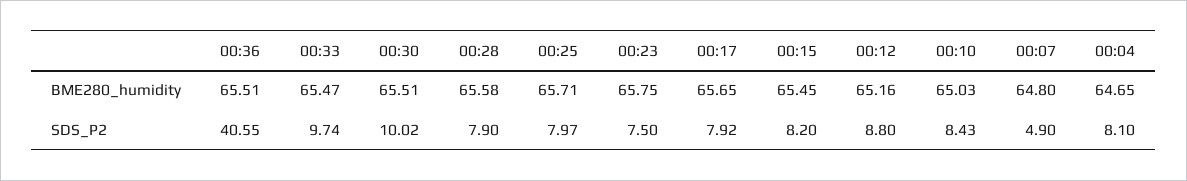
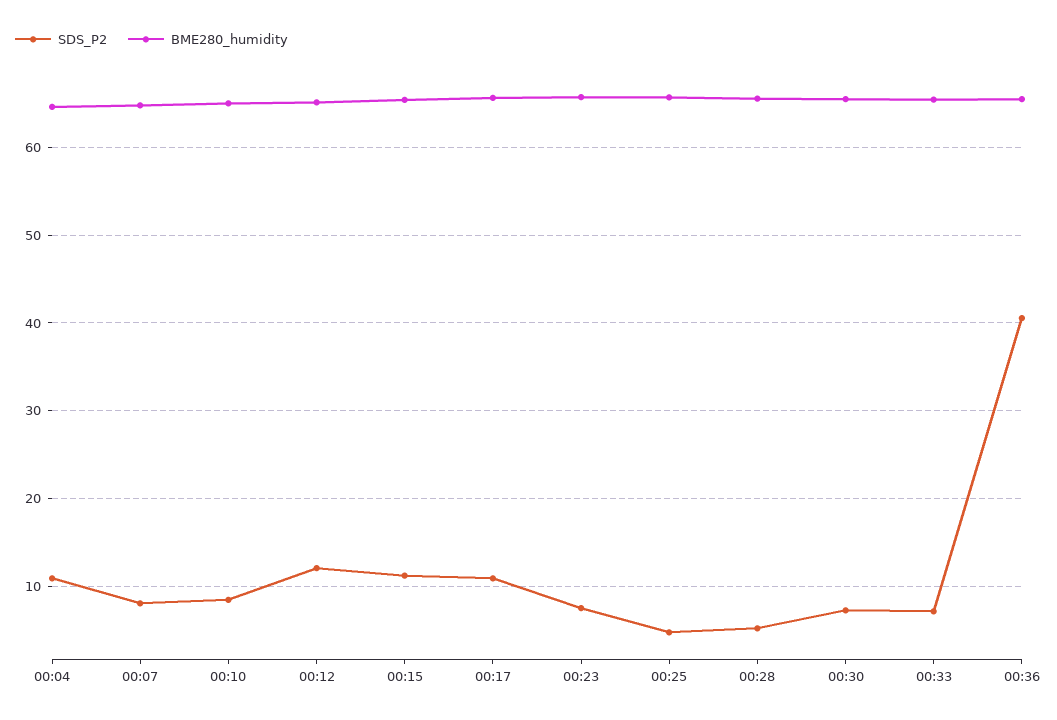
  {
    "BME280_humidity": {
      "00:36": 65.51,
      "00:33": 65.47,
      "00:30": 65.51,
      "00:28": 65.58,
      "00:25": 65.71,
      "00:23": 65.75,
      "00:17": 65.65,
      "00:15": 65.45,
      "00:12": 65.16,
      "00:10": 65.03,
      "00:07": 64.8,
      "00:04": 64.65
    },
    "SDS_P2": {
      "00:36": 40.55,
-     "00:33": 9.74,
+     "00:33": 7,
-     "00:30": 10.02,
+     "00:30": 7,
-     "00:28": 7.9,
+     "00:28": 5,
-     "00:25": 7.97,
+     "00:25": 5,
      "00:23": 7.5,
-     "00:17": 7.92,
+     "00:17": 11,
-     "00:15": 8.2,
+     "00:15": 11,
-     "00:12": 8.8,
+     "00:12": 12,
      "00:10": 8.43,
-     "00:07": 4.9,
+     "00:07": 8,
-     "00:04": 8.1
+     "00:04": 11
    }
  }

